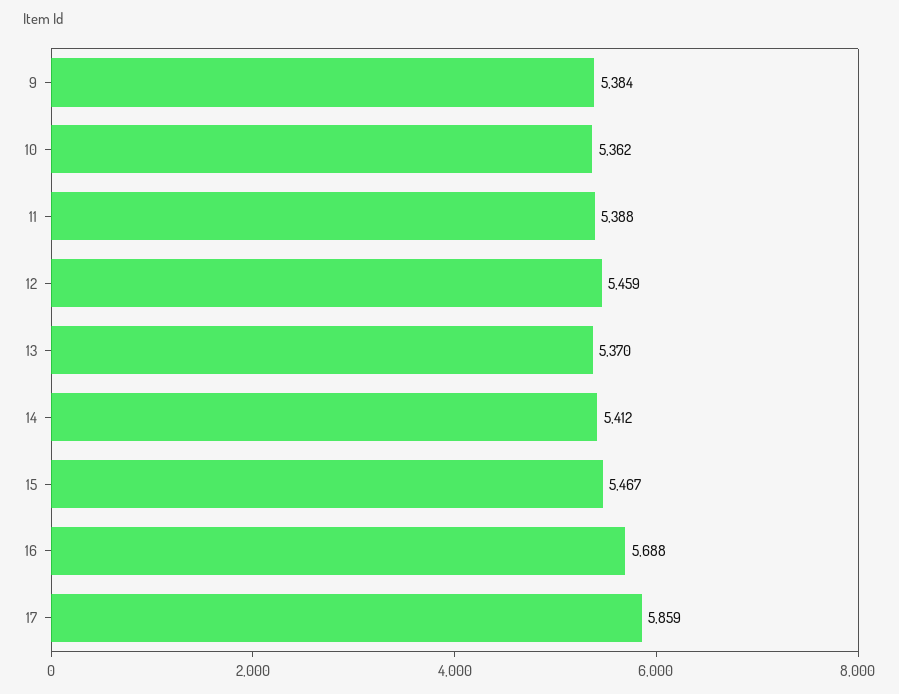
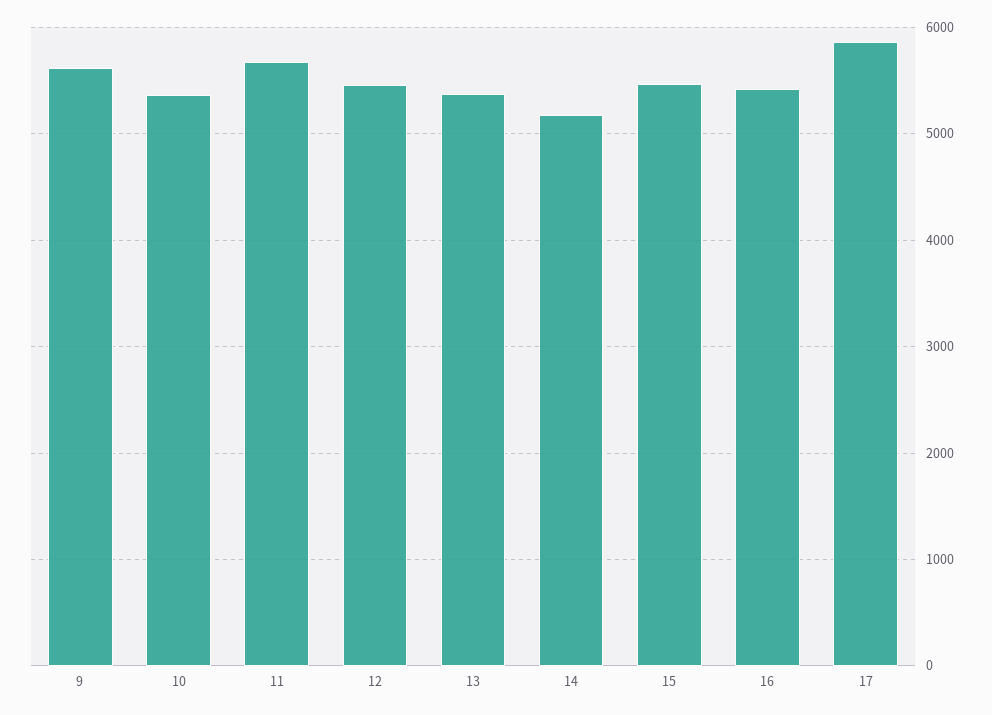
  {
-   "9": 5384,
+   "9": 5600,
    "10": 5362,
-   "11": 5388,
+   "11": 5700,
    "12": 5459,
    "13": 5370,
-   "14": 5412,
+   "14": 5200,
    "15": 5467,
-   "16": 5688,
+   "16": 5400,
    "17": 5859
  }

